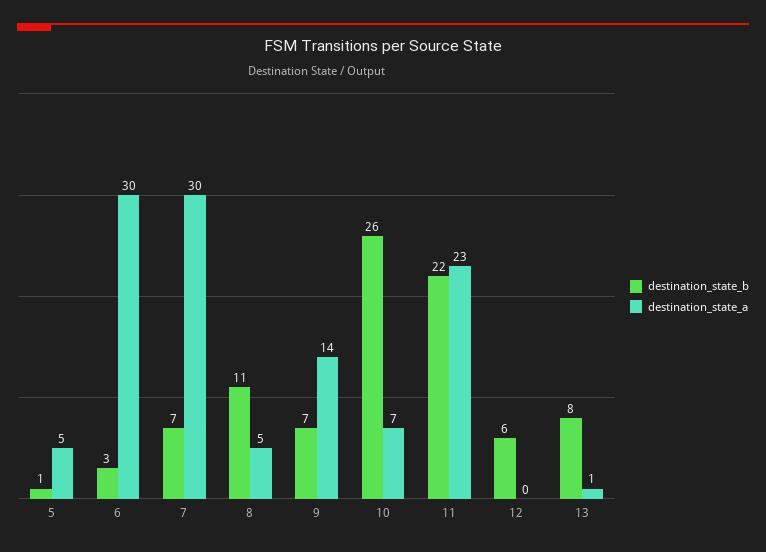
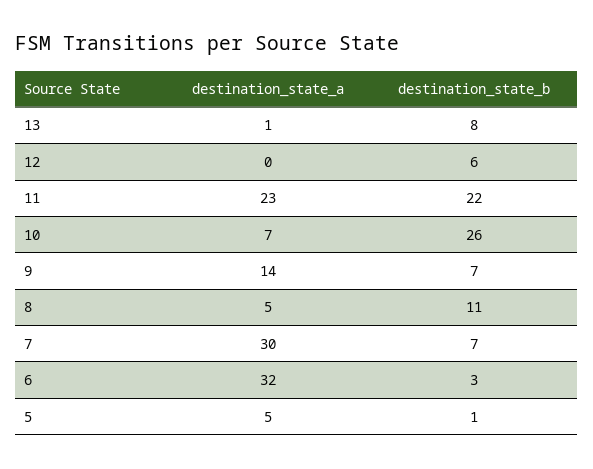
  {
    "destination_state_b": {
      "5": 1,
      "6": 3,
      "7": 7,
      "8": 11,
      "9": 7,
      "10": 26,
      "11": 22,
      "12": 6,
      "13": 8
    },
    "destination_state_a": {
      "5": 5,
-     "6": 30,
+     "6": 32,
      "7": 30,
      "8": 5,
      "9": 14,
      "10": 7,
      "11": 23,
      "12": 0,
      "13": 1
    }
  }

